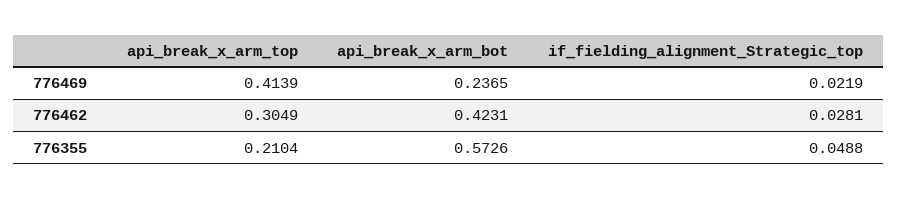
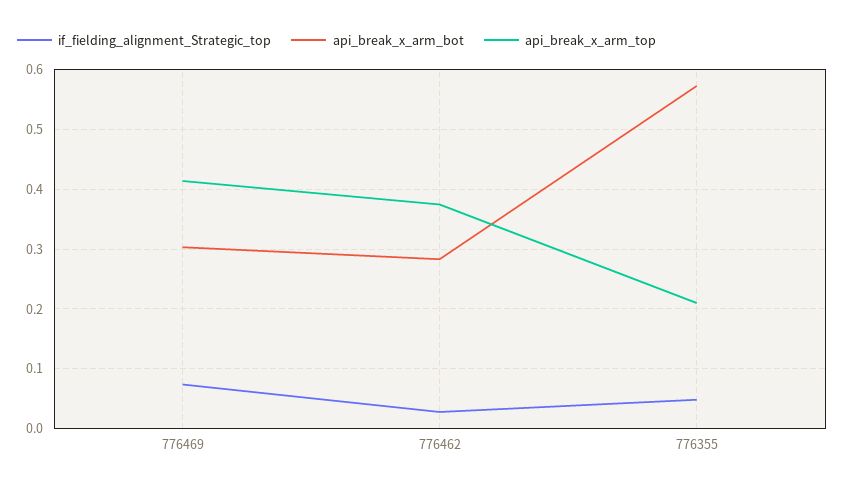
  {
    "api_break_x_arm_top": {
      "776469": 0.4139,
-     "776462": 0.3049,
+     "776462": 0.38,
      "776355": 0.2104
    },
    "api_break_x_arm_bot": {
-     "776469": 0.2365,
+     "776469": 0.3,
-     "776462": 0.4231,
+     "776462": 0.28,
      "776355": 0.5726
    },
    "if_fielding_alignment_Strategic_top": {
-     "776469": 0.0219,
+     "776469": 0.08,
      "776462": 0.0281,
      "776355": 0.0488
    }
  }

